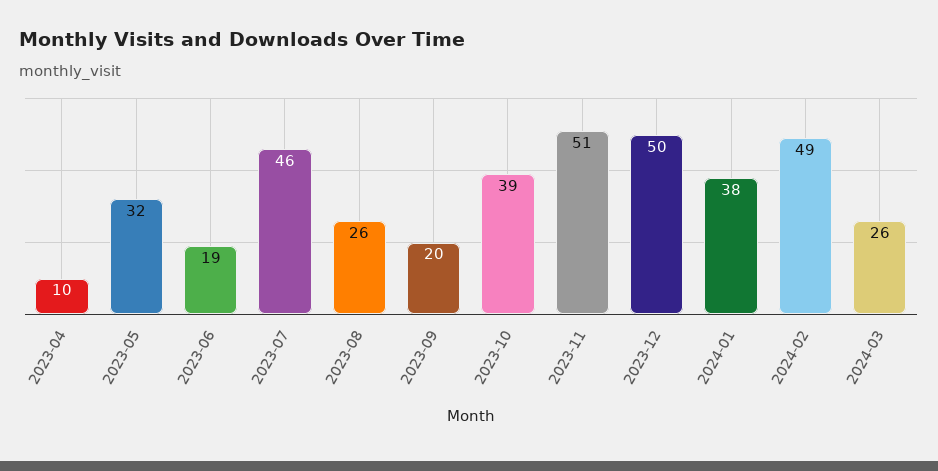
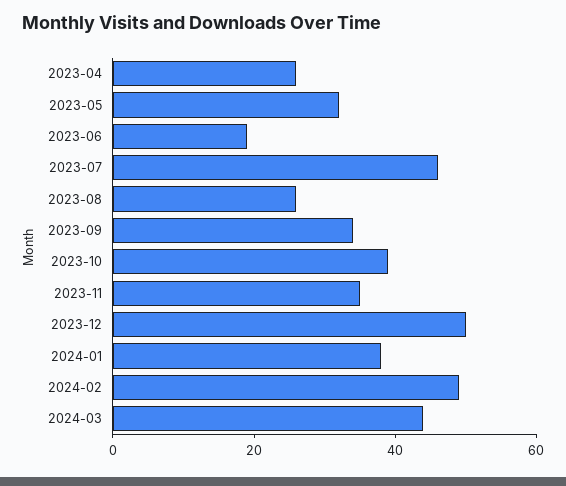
  {
-   "2023-04": 10,
+   "2023-04": 25,
    "2023-05": 32,
    "2023-06": 19,
    "2023-07": 46,
    "2023-08": 26,
-   "2023-09": 20,
+   "2023-09": 35,
    "2023-10": 39,
-   "2023-11": 51,
+   "2023-11": 35,
    "2023-12": 50,
    "2024-01": 38,
    "2024-02": 49,
-   "2024-03": 26
+   "2024-03": 45
  }

